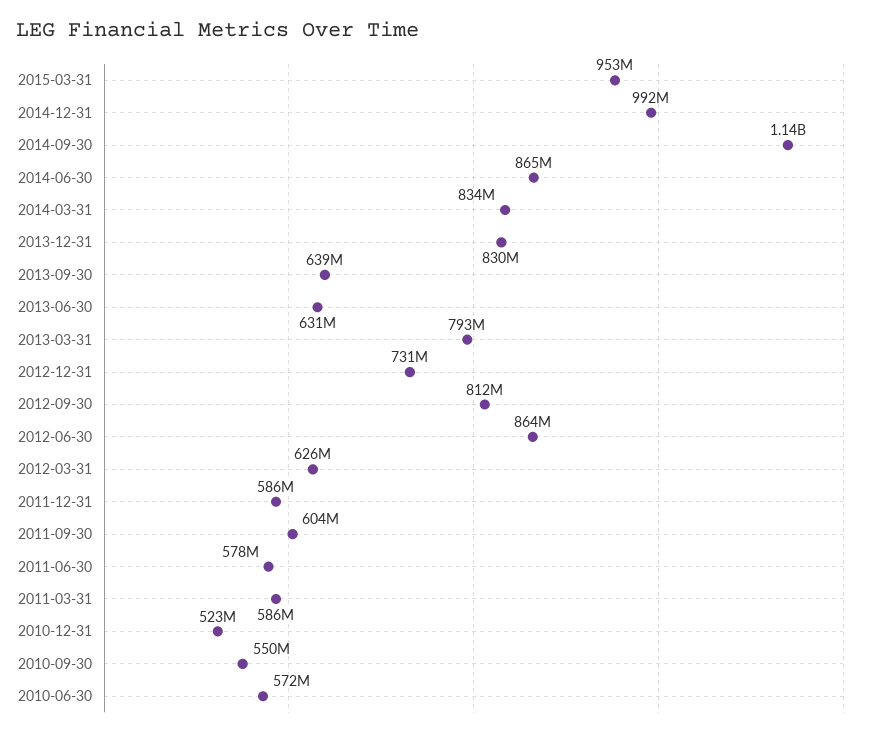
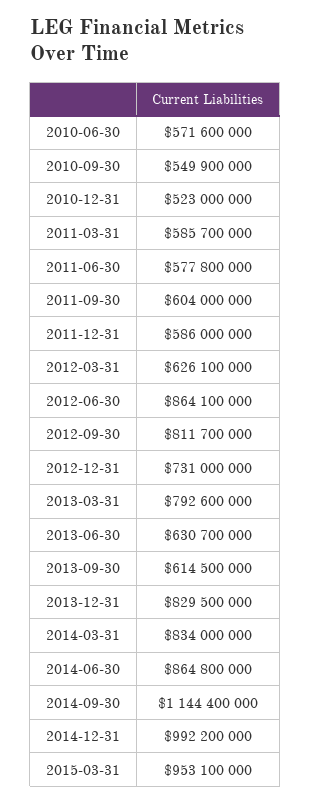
  {
    "2015-03-31": 953100000,
    "2014-12-31": 992200000,
    "2014-09-30": 1144400000,
    "2014-06-30": 864800000,
    "2014-03-31": 834000000,
    "2013-12-31": 829500000,
-   "2013-09-30": 639000000,
+   "2013-09-30": 614500000,
    "2013-06-30": 630700000,
    "2013-03-31": 792600000,
    "2012-12-31": 731000000,
    "2012-09-30": 811700000,
    "2012-06-30": 864100000,
    "2012-03-31": 626100000,
    "2011-12-31": 586000000,
    "2011-09-30": 604000000,
    "2011-06-30": 577800000,
    "2011-03-31": 585700000,
    "2010-12-31": 523000000,
    "2010-09-30": 549900000,
    "2010-06-30": 571600000
  }

